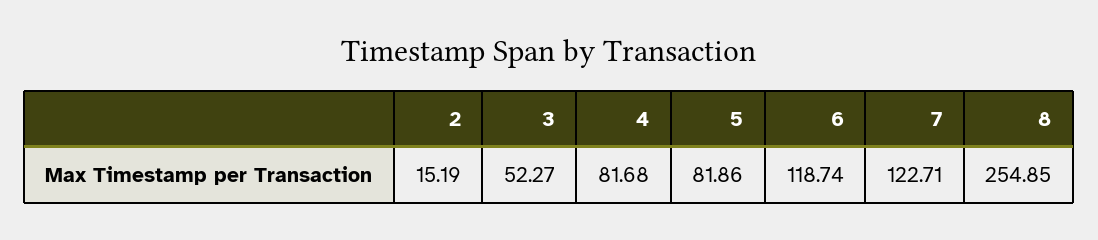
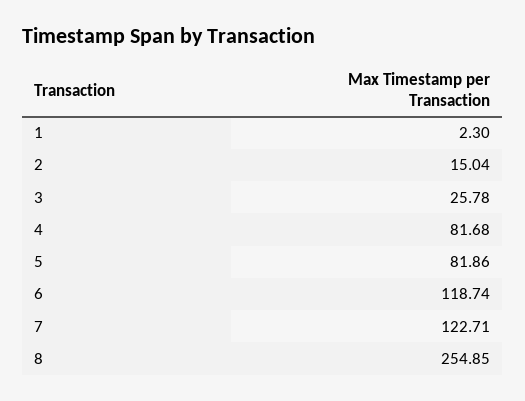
  {
-   "2": 15.19,
+   "2": 15.04,
-   "3": 52.27,
+   "3": 25.78,
    "4": 81.68,
    "5": 81.86,
    "6": 118.74,
    "7": 122.71,
-   "8": 254.85
+   "8": 254.85,
+   "1": 2.3
  }

